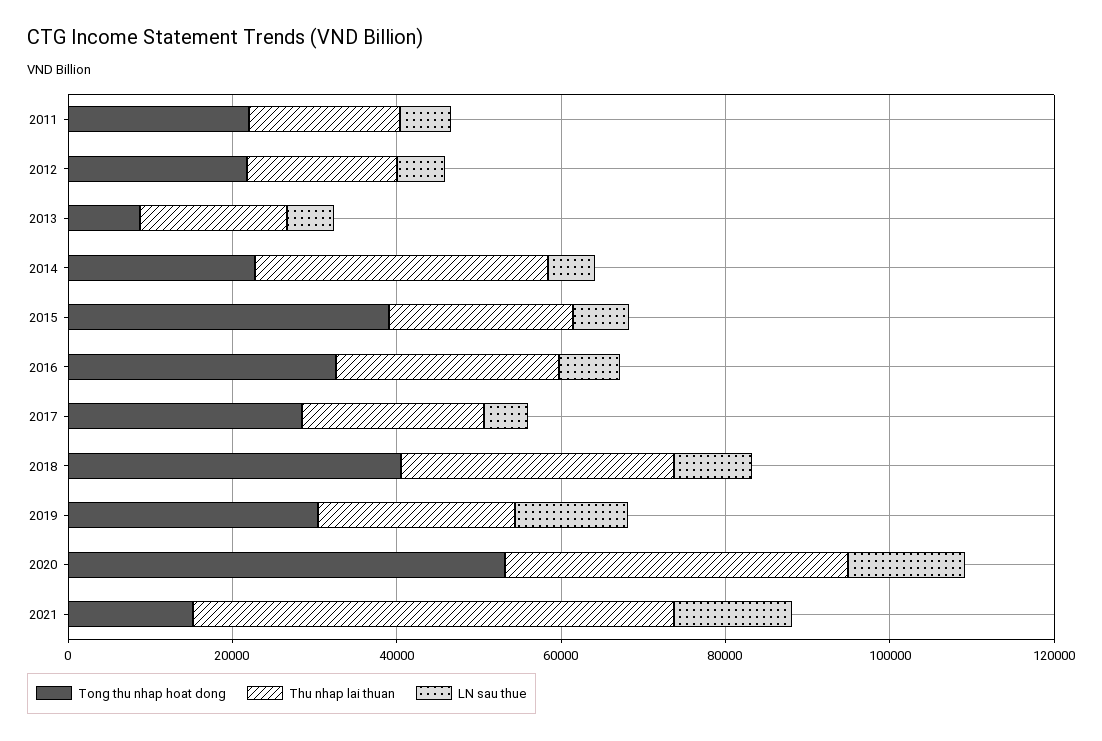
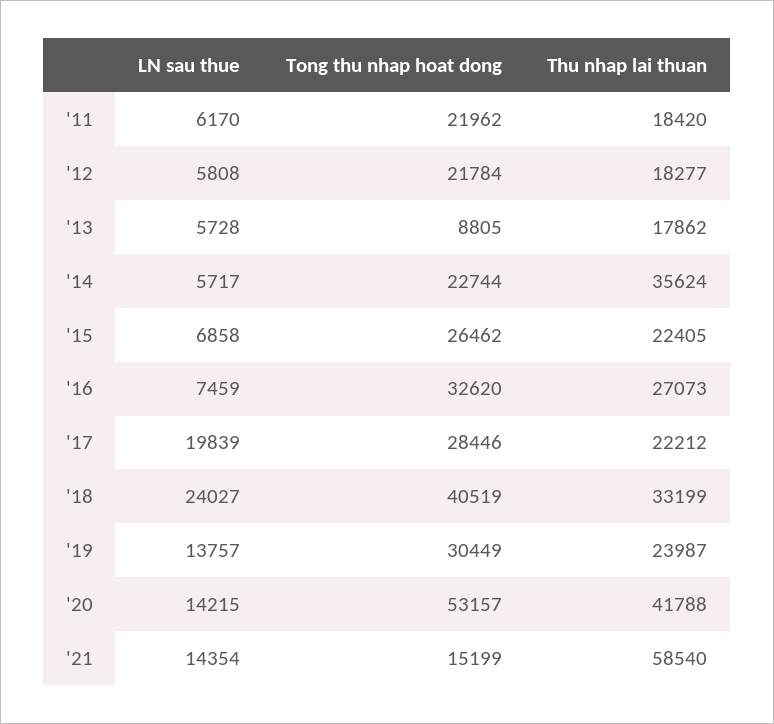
  {
    "Tong thu nhap hoat dong": {
      "2011": 21962,
      "2012": 21784,
      "2013": 8805,
      "2014": 22744,
-     "2015": 40000,
+     "2015": 26462,
      "2016": 32620,
      "2017": 28446,
      "2018": 40519,
      "2019": 30449,
      "2020": 53157,
      "2021": 15199
    },
    "Thu nhap lai thuan": {
      "2011": 18420,
      "2012": 18277,
      "2013": 17862,
      "2014": 35624,
      "2015": 22405,
      "2016": 27073,
      "2017": 22212,
      "2018": 33199,
      "2019": 23987,
      "2020": 41788,
      "2021": 58540
    },
    "LN sau thue": {
      "2011": 6170,
      "2012": 5808,
      "2013": 5728,
      "2014": 5717,
      "2015": 6858,
      "2016": 7459,
-     "2017": 5000,
+     "2017": 19839,
-     "2018": 10000,
+     "2018": 24027,
      "2019": 13757,
      "2020": 14215,
      "2021": 14354
    }
  }

